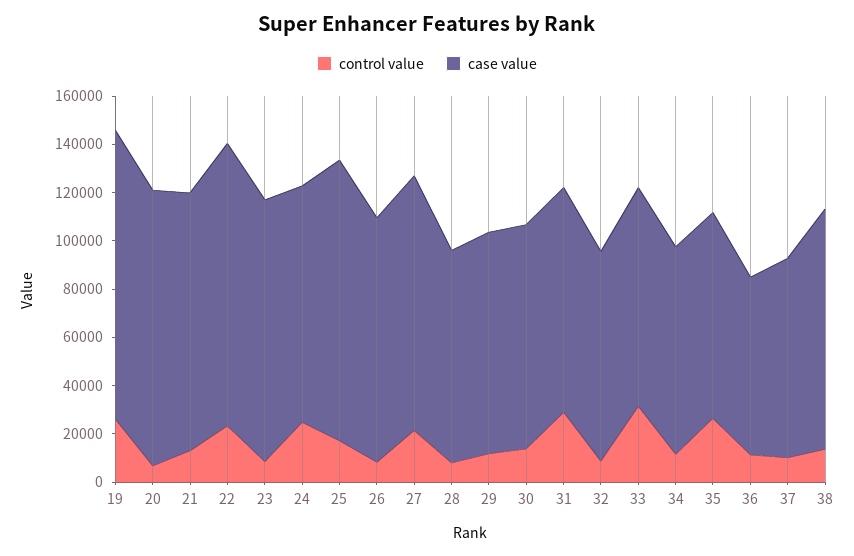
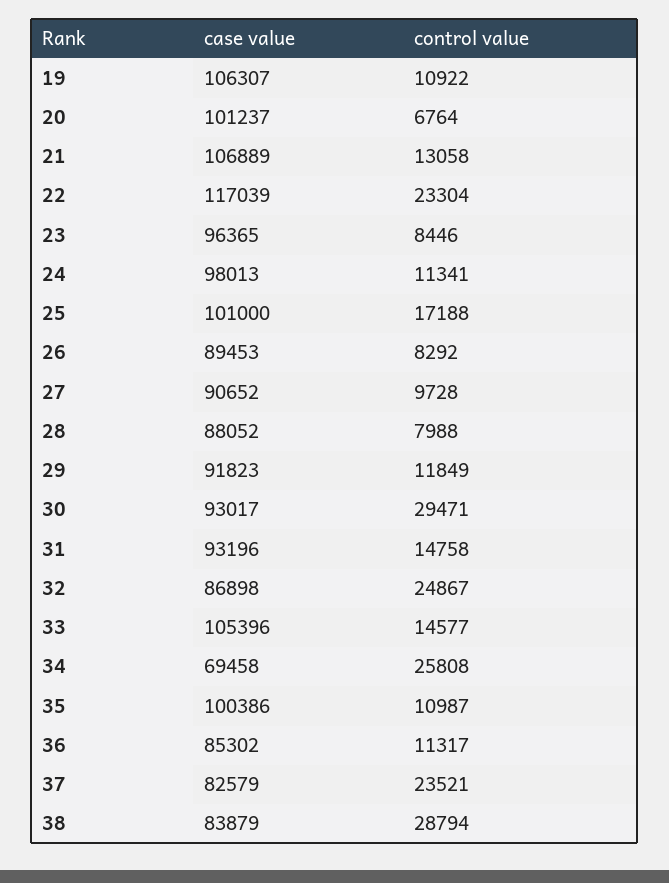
  {
    "control value": {
-     "19": 25000,
+     "19": 10922,
      "20": 6764,
      "21": 13058,
      "22": 23304,
      "23": 8446,
-     "24": 25000,
+     "24": 11341,
      "25": 17188,
      "26": 8292,
-     "27": 20000,
+     "27": 9728,
      "28": 7988,
      "29": 11849,
-     "30": 15000,
+     "30": 29471,
-     "31": 30000,
+     "31": 14758,
-     "32": 10000,
+     "32": 24867,
-     "33": 30000,
+     "33": 14577,
-     "34": 10000,
+     "34": 25808,
-     "35": 25000,
+     "35": 10987,
      "36": 11317,
-     "37": 10000,
+     "37": 23521,
-     "38": 15000
+     "38": 28794
    },
    "case value": {
-     "19": 120000,
+     "19": 106307,
-     "20": 115000,
+     "20": 101237,
      "21": 106889,
      "22": 117039,
-     "23": 110000,
+     "23": 96365,
      "24": 98013,
-     "25": 115000,
+     "25": 101000,
-     "26": 100000,
+     "26": 89453,
-     "27": 105000,
+     "27": 90652,
      "28": 88052,
      "29": 91823,
      "30": 93017,
      "31": 93196,
      "32": 86898,
-     "33": 90000,
+     "33": 105396,
-     "34": 85000,
+     "34": 69458,
-     "35": 85000,
+     "35": 100386,
-     "36": 75000,
+     "36": 85302,
      "37": 82579,
-     "38": 100000
+     "38": 83879
    }
  }

